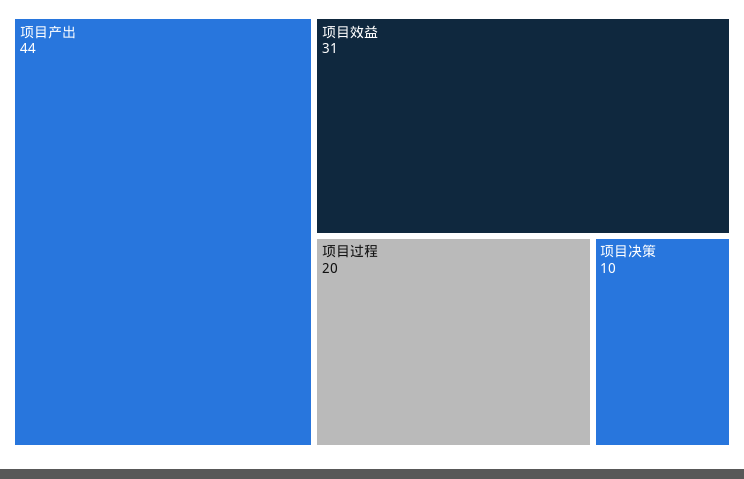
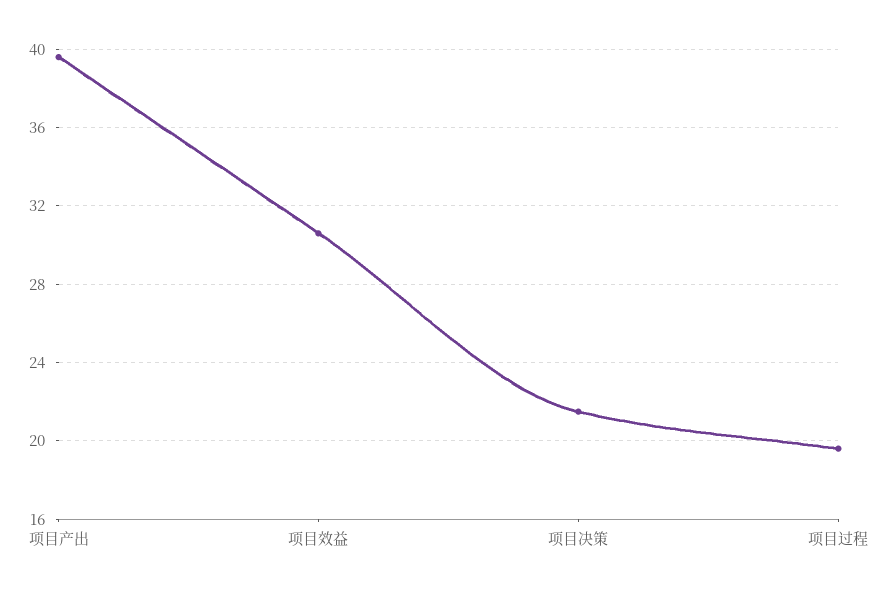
  {
-   "项目产出": 44,
+   "项目产出": 39.5,
    "项目效益": 31,
    "项目过程": 20,
-   "项目决策": 10
+   "项目决策": 21.5
  }

